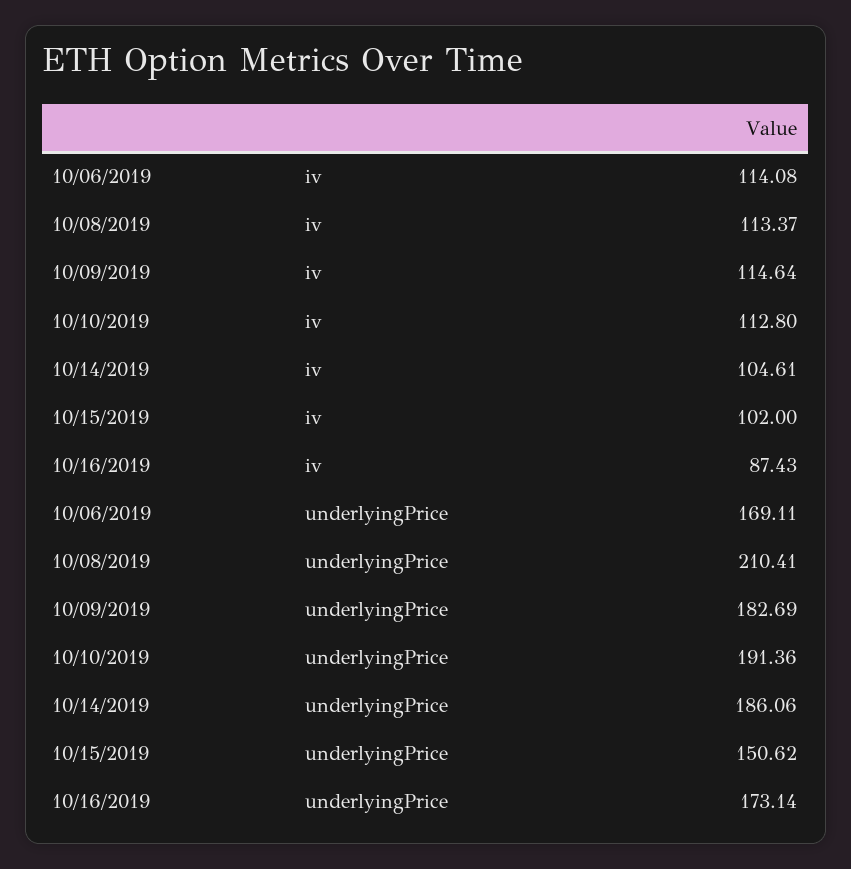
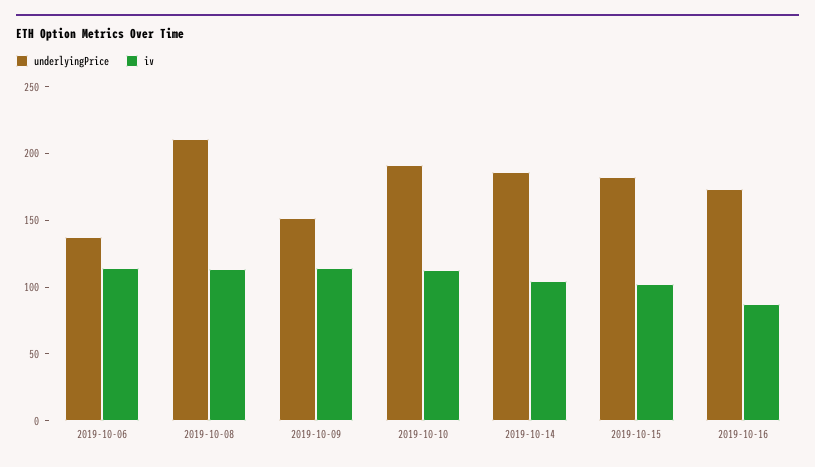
  {
    "iv": {
      "10/06/2019": 114.08,
      "10/08/2019": 113.37,
      "10/09/2019": 114.64,
      "10/10/2019": 112.8,
      "10/14/2019": 104.61,
      "10/15/2019": 102,
      "10/16/2019": 87.43
    },
    "underlyingPrice": {
-     "10/06/2019": 169.11,
+     "10/06/2019": 140,
      "10/08/2019": 210.41,
-     "10/09/2019": 182.69,
+     "10/09/2019": 150,
      "10/10/2019": 191.36,
      "10/14/2019": 186.06,
-     "10/15/2019": 150.62,
+     "10/15/2019": 180,
      "10/16/2019": 173.14
    }
  }

